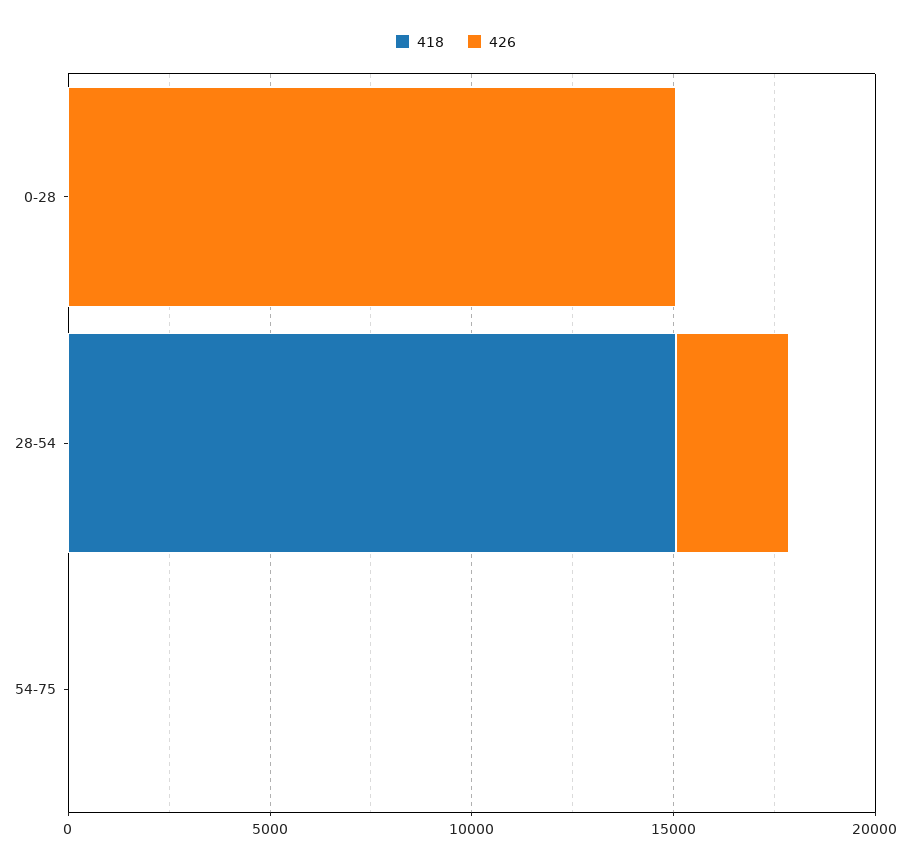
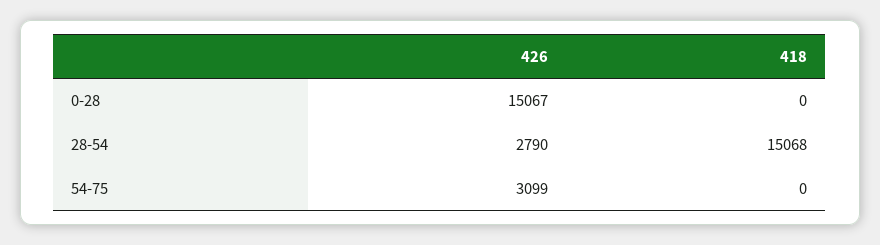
  {
    "418": {
      "0-28": 0,
      "28-54": 15068,
      "54-75": 0
    },
    "426": {
      "0-28": 15067,
      "28-54": 2790,
-     "54-75": 0
+     "54-75": 3099
    }
  }

